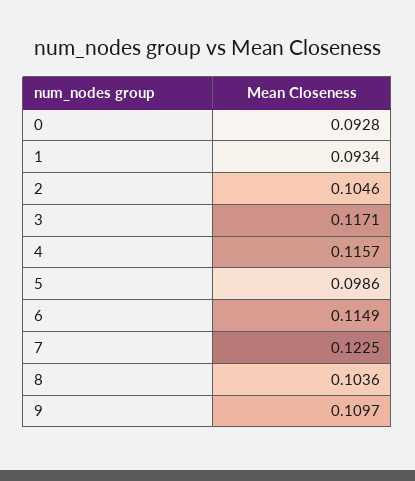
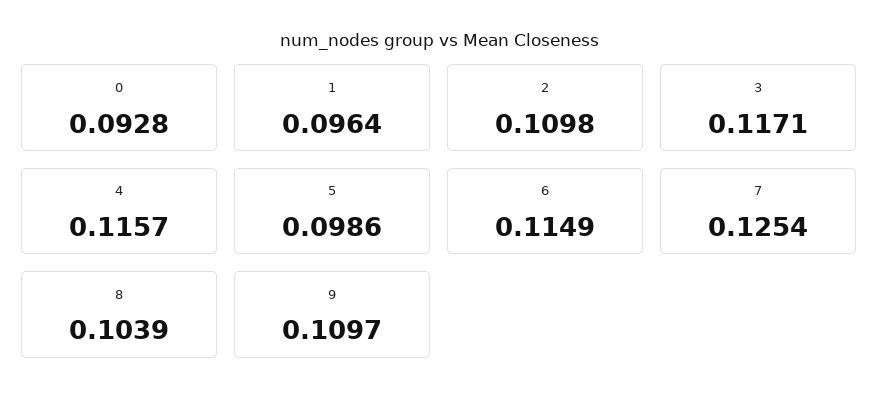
  {
    "0": 0.0928,
-   "1": 0.0934,
+   "1": 0.0964,
-   "2": 0.1046,
+   "2": 0.1098,
    "3": 0.1171,
    "4": 0.1157,
    "5": 0.0986,
    "6": 0.1149,
-   "7": 0.1225,
+   "7": 0.1254,
-   "8": 0.1036,
+   "8": 0.1039,
    "9": 0.1097
  }

